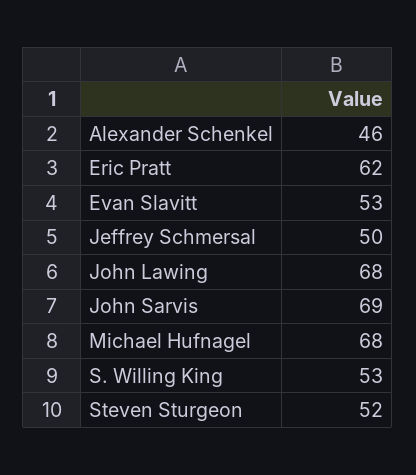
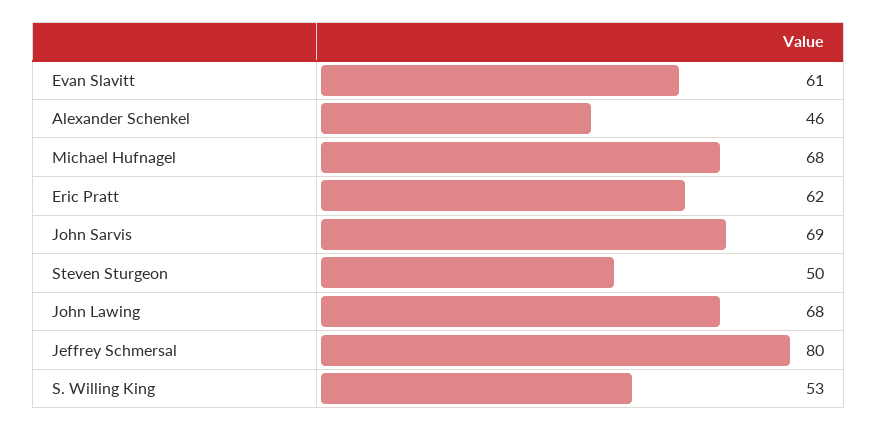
  {
    "Alexander Schenkel": 46,
    "Eric Pratt": 62,
-   "Evan Slavitt": 53,
+   "Evan Slavitt": 61,
-   "Jeffrey Schmersal": 50,
+   "Jeffrey Schmersal": 80,
    "John Lawing": 68,
    "John Sarvis": 69,
    "Michael Hufnagel": 68,
    "S. Willing King": 53,
-   "Steven Sturgeon": 52
+   "Steven Sturgeon": 50
  }

